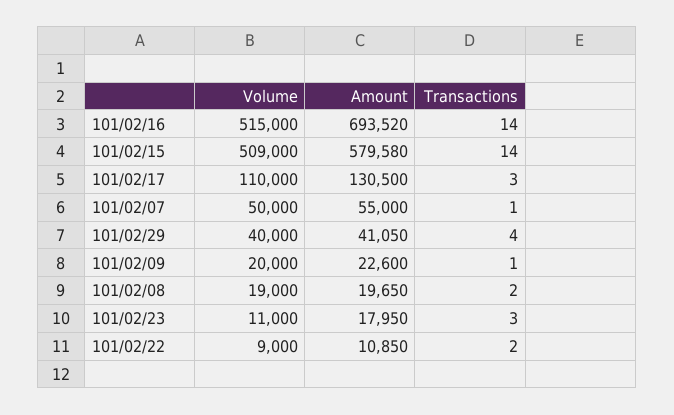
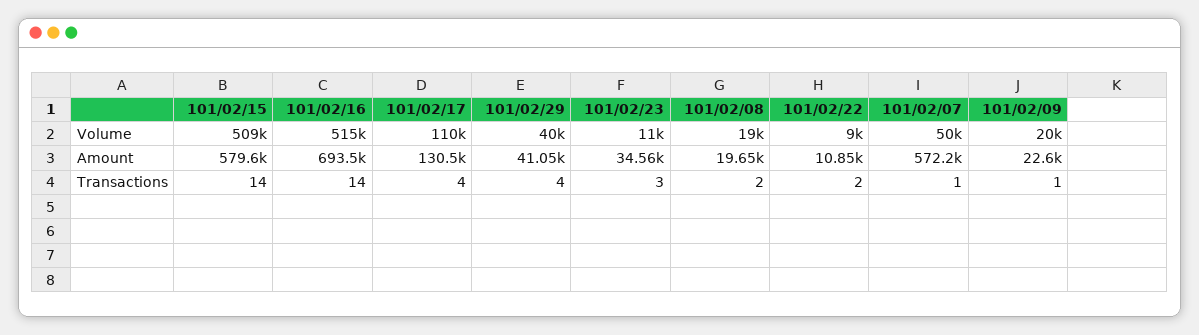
  {
    "Volume": {
      "101/02/16": 515000,
      "101/02/15": 509000,
      "101/02/17": 110000,
      "101/02/07": 50000,
      "101/02/29": 40000,
      "101/02/09": 20000,
      "101/02/08": 19000,
      "101/02/23": 11000,
      "101/02/22": 9000
    },
    "Amount": {
      "101/02/16": 693520,
      "101/02/15": 579580,
      "101/02/17": 130500,
-     "101/02/07": 55000,
+     "101/02/07": 572200,
      "101/02/29": 41050,
      "101/02/09": 22600,
      "101/02/08": 19650,
-     "101/02/23": 17950,
+     "101/02/23": 34560,
      "101/02/22": 10850
    },
    "Transactions": {
      "101/02/16": 14,
      "101/02/15": 14,
-     "101/02/17": 3,
+     "101/02/17": 4,
      "101/02/07": 1,
      "101/02/29": 4,
      "101/02/09": 1,
      "101/02/08": 2,
      "101/02/23": 3,
      "101/02/22": 2
    }
  }

